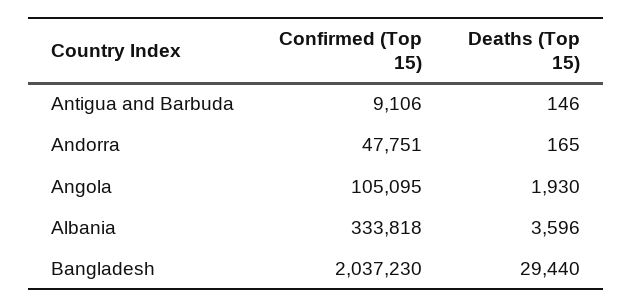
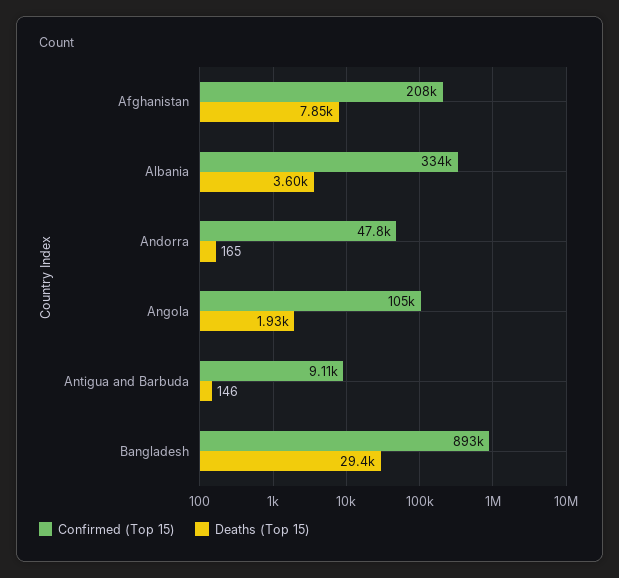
  {
    "Confirmed (Top 15)": {
      "Antigua and Barbuda": 9106,
      "Andorra": 47751,
      "Angola": 105095,
      "Albania": 333818,
-     "Bangladesh": 2037230
+     "Bangladesh": 893000,
+     "Afghanistan": 208000
    },
    "Deaths (Top 15)": {
      "Antigua and Barbuda": 146,
      "Andorra": 165,
      "Angola": 1930,
      "Albania": 3596,
-     "Bangladesh": 29440
+     "Bangladesh": 29440,
+     "Afghanistan": 7850
    }
  }

